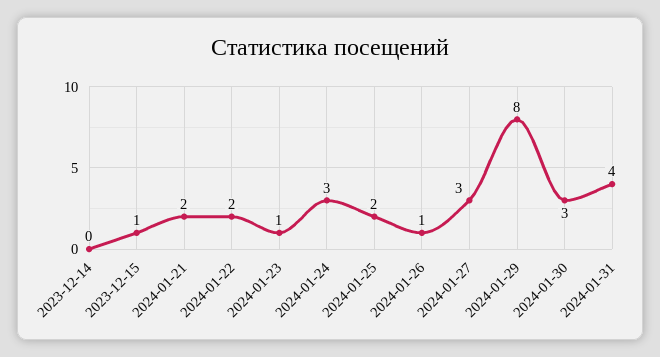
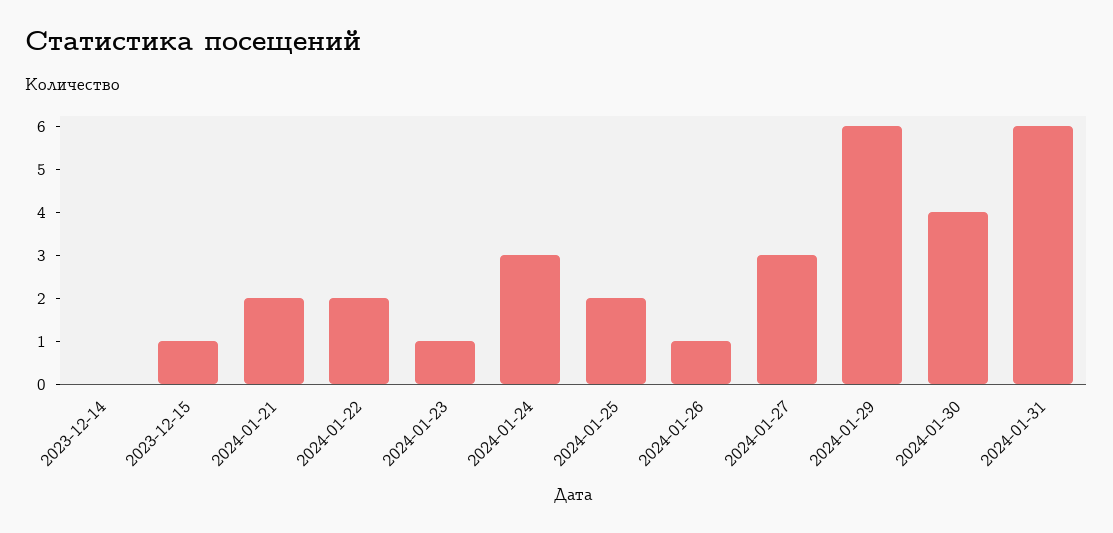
  {
    "2023-12-14": 0,
    "2023-12-15": 1,
    "2024-01-21": 2,
    "2024-01-22": 2,
    "2024-01-23": 1,
    "2024-01-24": 3,
    "2024-01-25": 2,
    "2024-01-26": 1,
    "2024-01-27": 3,
-   "2024-01-29": 8,
+   "2024-01-29": 6,
-   "2024-01-30": 3,
+   "2024-01-30": 4,
-   "2024-01-31": 4
+   "2024-01-31": 6
  }

